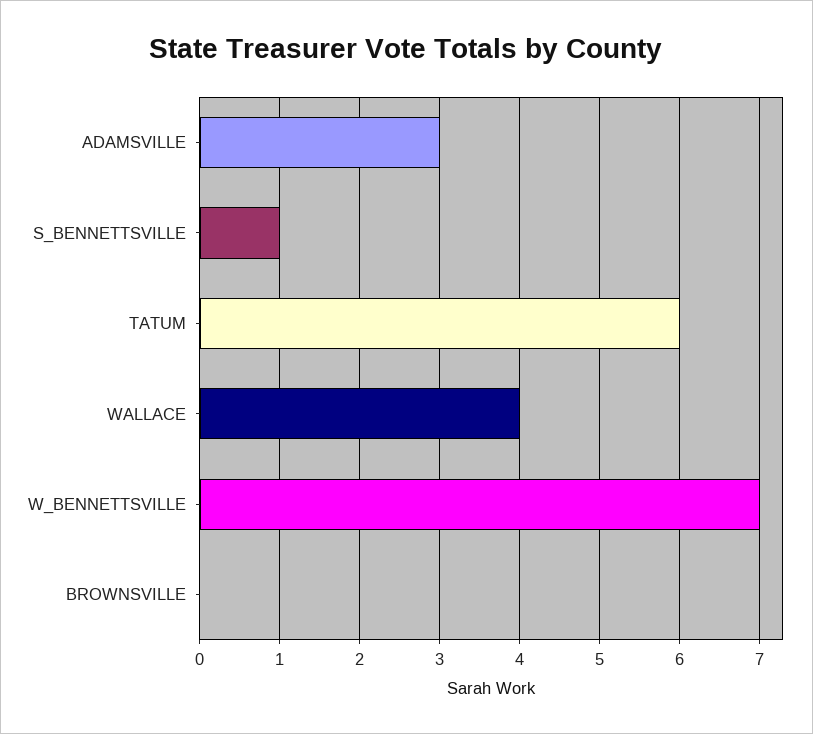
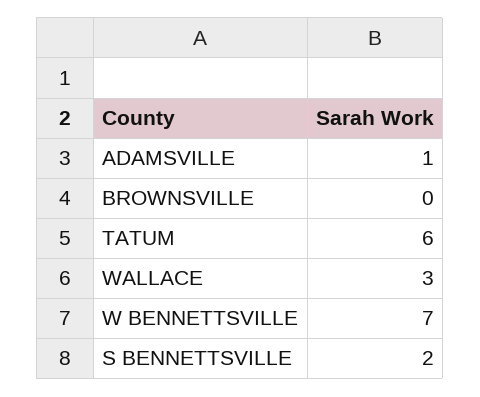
  {
-   "ADAMSVILLE": 3,
+   "ADAMSVILLE": 1,
-   "S_BENNETTSVILLE": 1,
+   "S_BENNETTSVILLE": 2,
    "TATUM": 6,
-   "WALLACE": 4,
+   "WALLACE": 3,
    "W_BENNETTSVILLE": 7,
    "BROWNSVILLE": 0
  }

